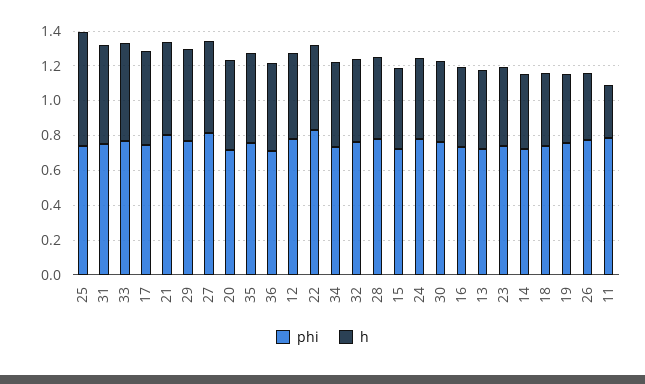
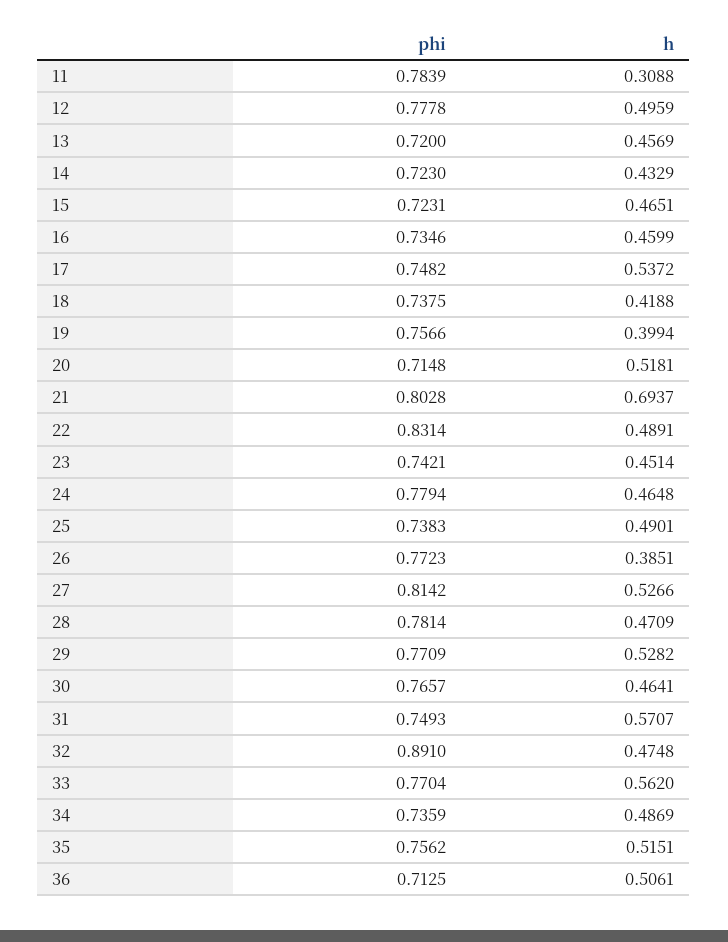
  {
    "phi": {
      "25": 0.7383,
      "31": 0.7493,
      "33": 0.7704,
      "17": 0.7482,
      "21": 0.8028,
      "29": 0.7709,
      "27": 0.8142,
      "20": 0.7148,
      "35": 0.7562,
      "36": 0.7125,
      "12": 0.7778,
      "22": 0.8314,
      "34": 0.7359,
-     "32": 0.75,
+     "32": 0.891,
      "28": 0.7814,
      "15": 0.7231,
      "24": 0.7794,
      "30": 0.7657,
      "16": 0.7346,
      "13": 0.72,
      "23": 0.7421,
      "14": 0.723,
      "18": 0.7375,
      "19": 0.7566,
      "26": 0.7723,
      "11": 0.7839
    },
    "h": {
-     "25": 0.65,
+     "25": 0.4901,
      "31": 0.5707,
      "33": 0.562,
      "17": 0.5372,
-     "21": 0.55,
+     "21": 0.6937,
      "29": 0.5282,
      "27": 0.5266,
      "20": 0.5181,
      "35": 0.5151,
      "36": 0.5061,
      "12": 0.4959,
      "22": 0.4891,
      "34": 0.4869,
      "32": 0.4748,
      "28": 0.4709,
      "15": 0.4651,
      "24": 0.4648,
      "30": 0.4641,
      "16": 0.4599,
      "13": 0.4569,
      "23": 0.4514,
      "14": 0.4329,
      "18": 0.4188,
      "19": 0.3994,
      "26": 0.3851,
      "11": 0.3088
    }
  }

